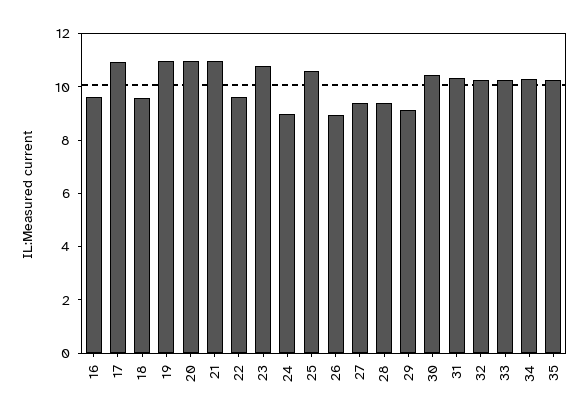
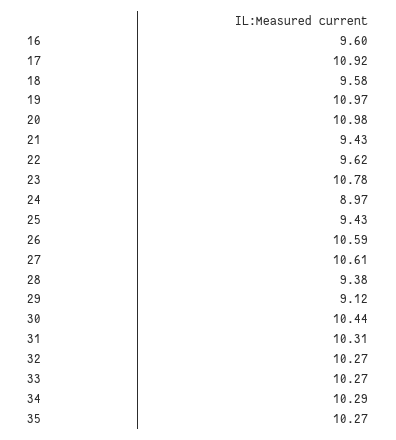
  {
    "16": 9.6,
    "17": 10.92,
    "18": 9.58,
    "19": 10.97,
    "20": 10.98,
-   "21": 11,
+   "21": 9.43,
    "22": 9.62,
    "23": 10.78,
    "24": 8.97,
-   "25": 10.5,
+   "25": 9.43,
-   "26": 9,
+   "26": 10.59,
-   "27": 9.5,
+   "27": 10.61,
    "28": 9.38,
    "29": 9.12,
    "30": 10.44,
    "31": 10.31,
    "32": 10.27,
    "33": 10.27,
    "34": 10.29,
    "35": 10.27
  }

